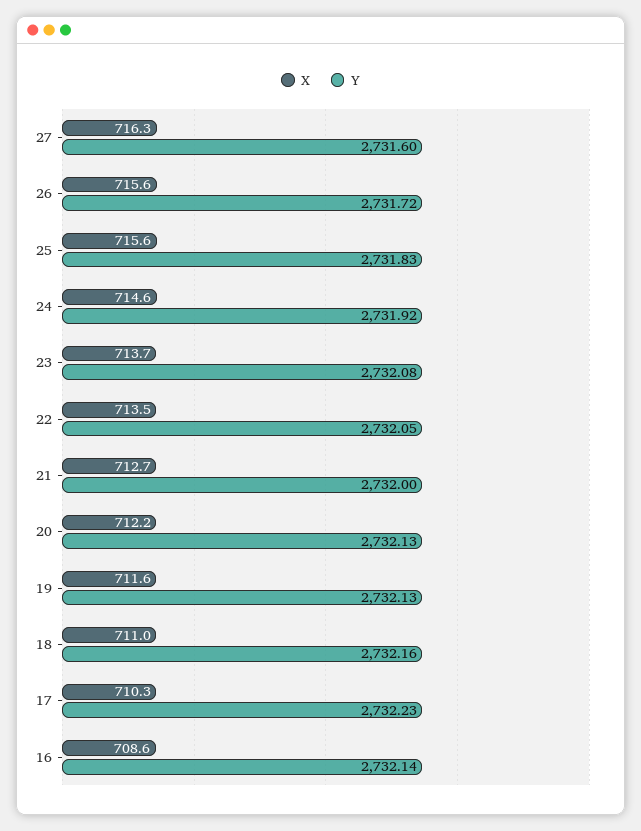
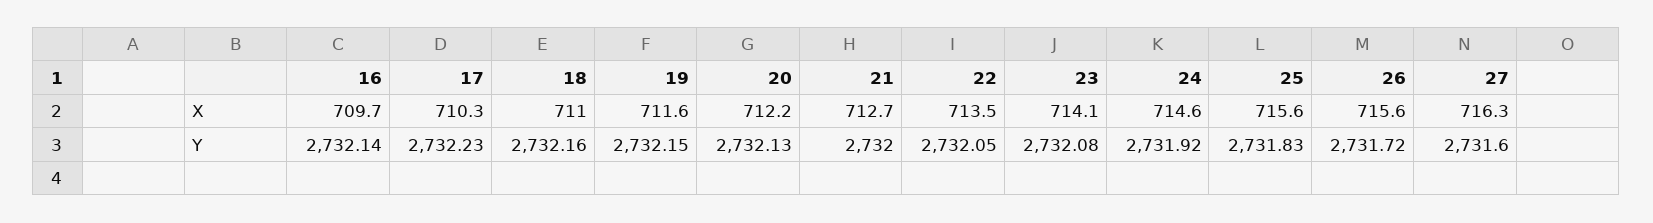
  {
    "X": {
      "27": 716.3,
      "26": 715.6,
      "25": 715.6,
      "24": 714.6,
-     "23": 713.7,
+     "23": 714.1,
      "22": 713.5,
      "21": 712.7,
      "20": 712.2,
      "19": 711.6,
      "18": 711,
      "17": 710.3,
-     "16": 708.6
+     "16": 709.7
    },
    "Y": {
      "27": 2731.6,
      "26": 2731.72,
      "25": 2731.83,
      "24": 2731.92,
      "23": 2732.08,
      "22": 2732.05,
      "21": 2732,
      "20": 2732.13,
-     "19": 2732.13,
+     "19": 2732.15,
      "18": 2732.16,
      "17": 2732.23,
      "16": 2732.14
    }
  }

